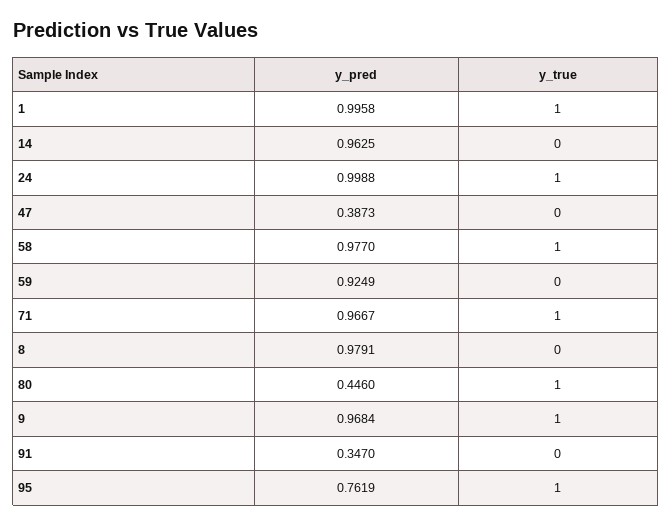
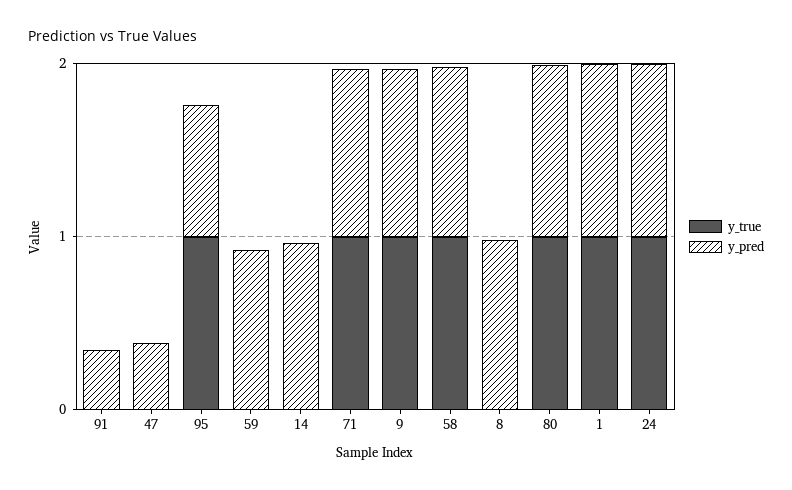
  {
    "y_pred": {
      "1": 0.9958,
      "14": 0.9625,
      "24": 0.9988,
      "47": 0.3873,
      "58": 0.977,
      "59": 0.9249,
      "71": 0.9667,
      "8": 0.9791,
-     "80": 0.446,
+     "80": 1,
      "9": 0.9684,
      "91": 0.347,
      "95": 0.7619
    },
    "y_true": {
      "1": 1,
      "14": 0,
      "24": 1,
      "47": 0,
      "58": 1,
      "59": 0,
      "71": 1,
      "8": 0,
      "80": 1,
      "9": 1,
      "91": 0,
      "95": 1
    }
  }

